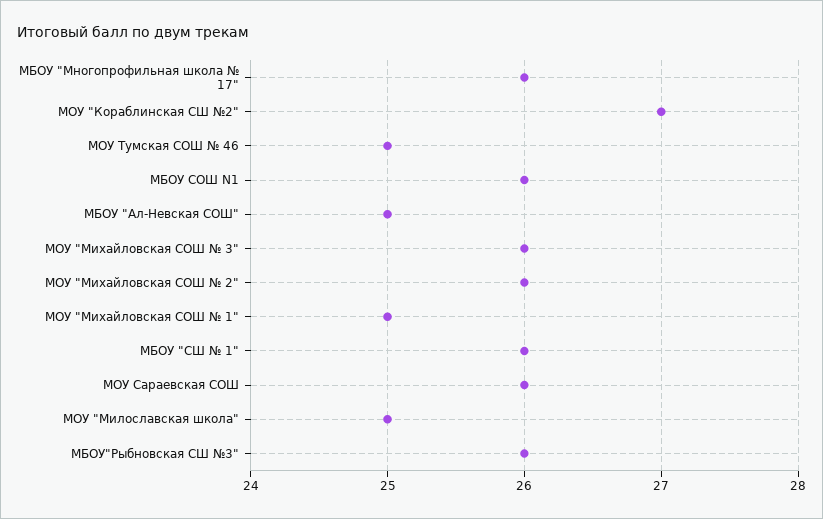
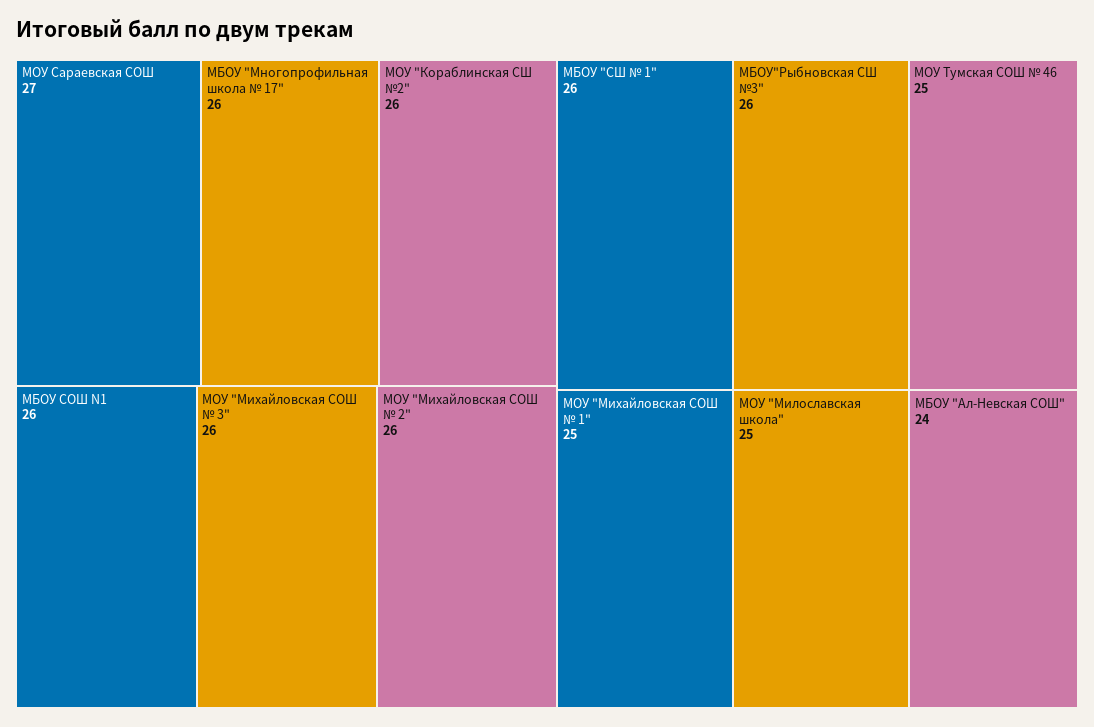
  {
    "МБОУ \"Многопрофильная школа № 17\"": 26,
-   "МОУ \"Кораблинская СШ №2\"": 27,
+   "МОУ \"Кораблинская СШ №2\"": 26,
    "МОУ Тумская СОШ № 46": 25,
    "МБОУ СОШ N1": 26,
-   "МБОУ \"Ал-Невская СОШ\"": 25,
+   "МБОУ \"Ал-Невская СОШ\"": 24,
    "МОУ \"Михайловская СОШ № 3\"": 26,
    "МОУ \"Михайловская СОШ № 2\"": 26,
    "МОУ \"Михайловская СОШ № 1\"": 25,
    "МБОУ \"СШ № 1\"": 26,
-   "МОУ Сараевская СОШ": 26,
+   "МОУ Сараевская СОШ": 27,
    "МОУ \"Милославская школа\"": 25,
    "МБОУ\"Рыбновская СШ №3\"": 26
  }

